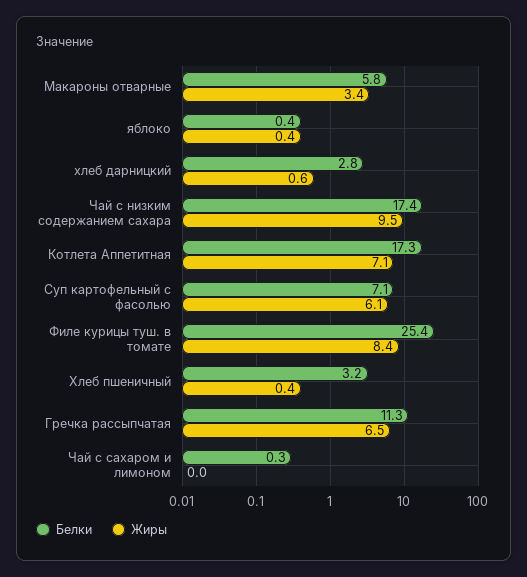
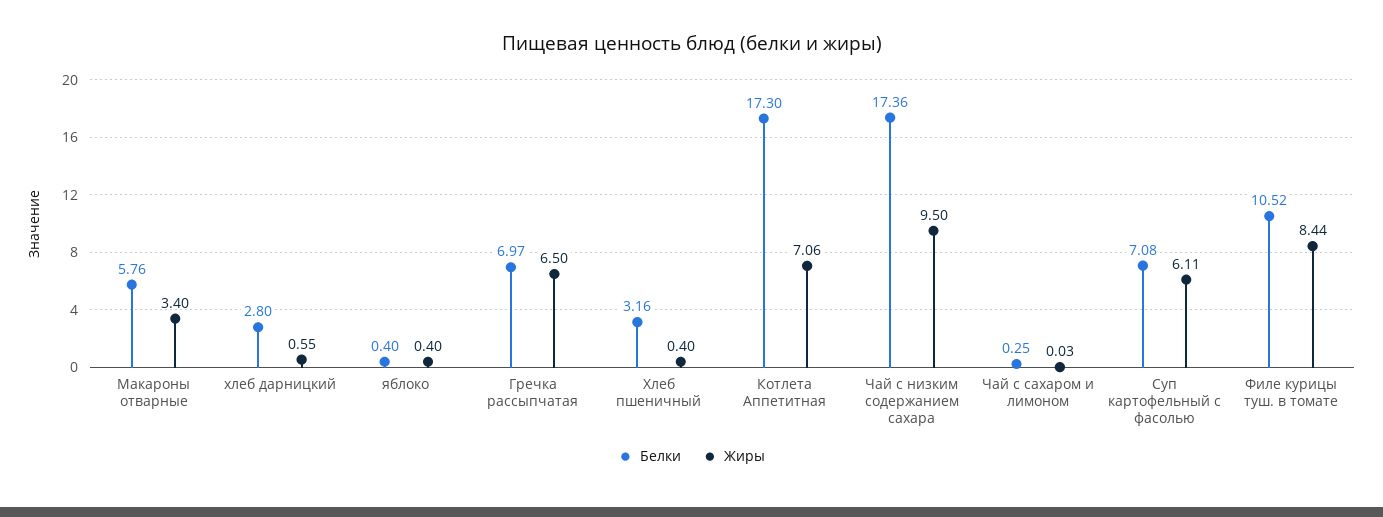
  {
    "Белки": {
      "Макароны отварные": 5.76,
      "яблоко": 0.4,
      "хлеб дарницкий": 2.8,
      "Чай с низким содержанием сахара": 17.36,
      "Котлета Аппетитная": 17.3,
      "Суп картофельный с фасолью": 7.08,
-     "Филе курицы туш. в томате": 25.4,
+     "Филе курицы туш. в томате": 10.52,
      "Хлеб пшеничный": 3.16,
-     "Гречка рассыпчатая": 11.3,
+     "Гречка рассыпчатая": 6.97,
      "Чай с сахаром и лимоном": 0.25
    },
    "Жиры": {
      "Макароны отварные": 3.4,
      "яблоко": 0.4,
      "хлеб дарницкий": 0.55,
      "Чай с низким содержанием сахара": 9.5,
      "Котлета Аппетитная": 7.06,
      "Суп картофельный с фасолью": 6.11,
      "Филе курицы туш. в томате": 8.44,
      "Хлеб пшеничный": 0.4,
      "Гречка рассыпчатая": 6.5,
      "Чай с сахаром и лимоном": 0.03
    }
  }

